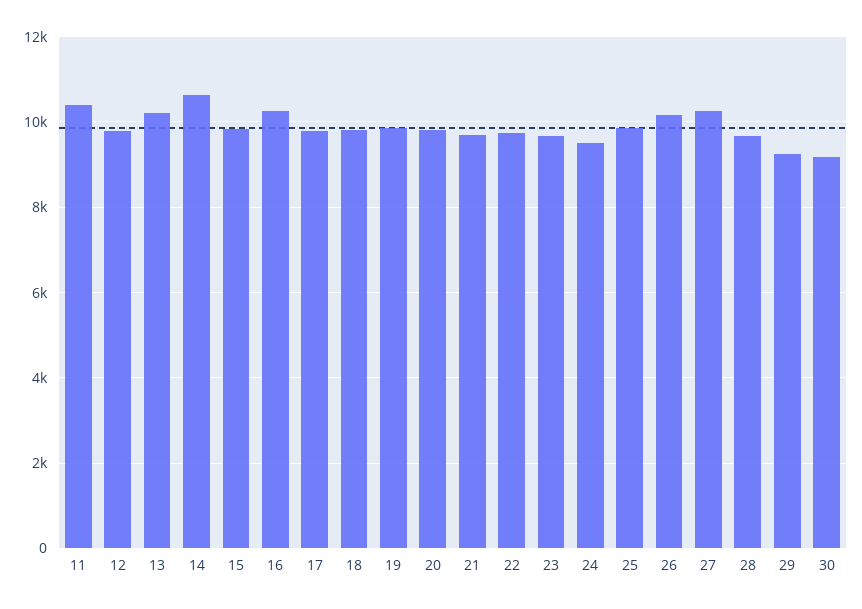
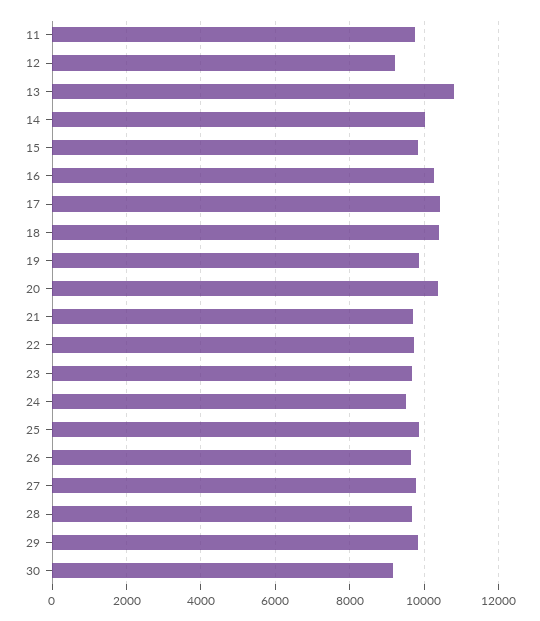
  {
-   "11": 10400,
+   "11": 9800,
-   "12": 9800,
+   "12": 9200,
-   "13": 10200,
+   "13": 10800,
-   "14": 10600,
+   "14": 10000,
    "15": 9800,
    "16": 10200,
-   "17": 9800,
+   "17": 10400,
-   "18": 9800,
+   "18": 10400,
    "19": 9800,
-   "20": 9800,
+   "20": 10400,
    "21": 9600,
    "22": 9800,
    "23": 9600,
    "24": 9600,
    "25": 9800,
-   "26": 10200,
+   "26": 9600,
-   "27": 10200,
+   "27": 9800,
    "28": 9600,
-   "29": 9200,
+   "29": 9800,
    "30": 9200
  }

